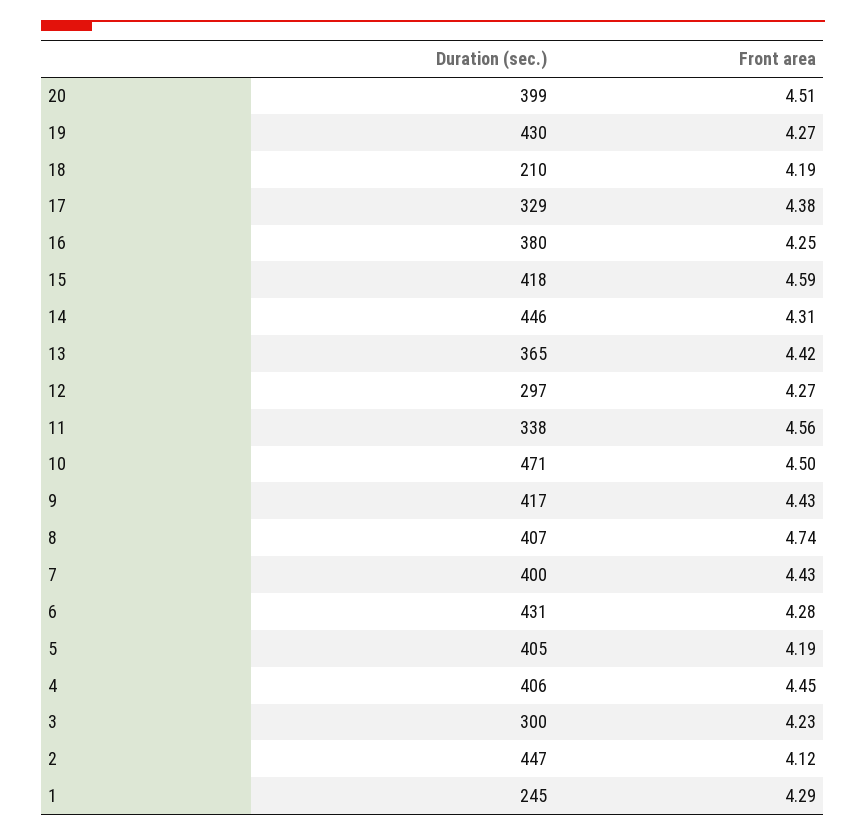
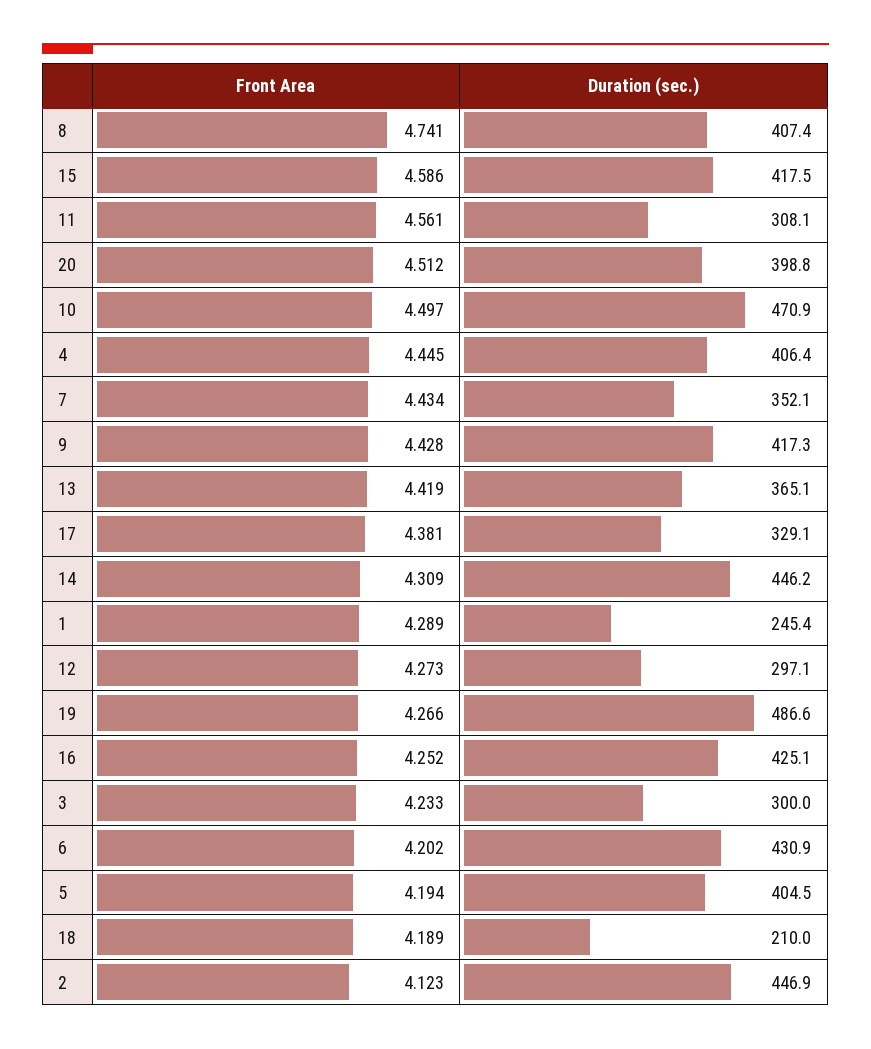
  {
    "Duration (sec.)": {
      "20": 398.8,
-     "19": 430,
+     "19": 486.6,
      "18": 210,
      "17": 329.1,
-     "16": 380,
+     "16": 425.1,
      "15": 417.5,
      "14": 446.2,
      "13": 365.1,
      "12": 297.1,
-     "11": 338,
+     "11": 308.1,
      "10": 470.9,
      "9": 417.3,
      "8": 407.4,
-     "7": 400,
+     "7": 352.1,
      "6": 430.9,
      "5": 404.5,
      "4": 406.4,
      "3": 300,
      "2": 446.9,
      "1": 245.4
    },
    "Front area": {
      "20": 4.512,
      "19": 4.266,
      "18": 4.189,
      "17": 4.381,
      "16": 4.252,
      "15": 4.586,
      "14": 4.309,
      "13": 4.419,
      "12": 4.273,
      "11": 4.561,
      "10": 4.497,
      "9": 4.428,
      "8": 4.741,
      "7": 4.434,
-     "6": 4.28,
+     "6": 4.202,
      "5": 4.194,
      "4": 4.445,
      "3": 4.233,
      "2": 4.123,
      "1": 4.289
    }
  }

